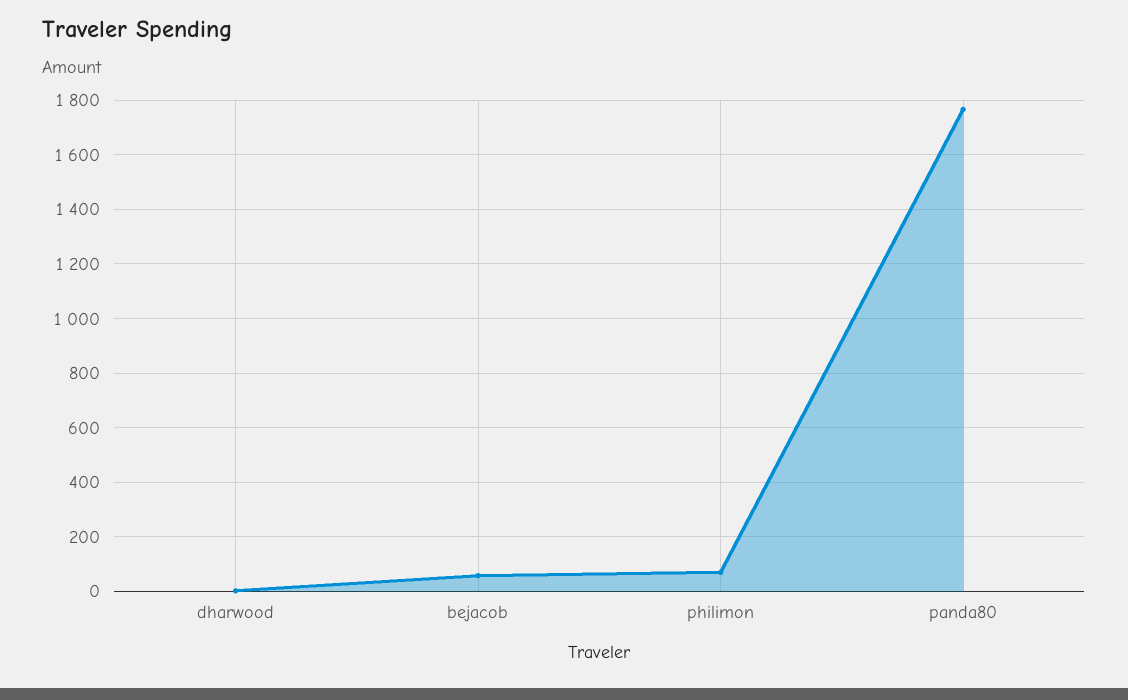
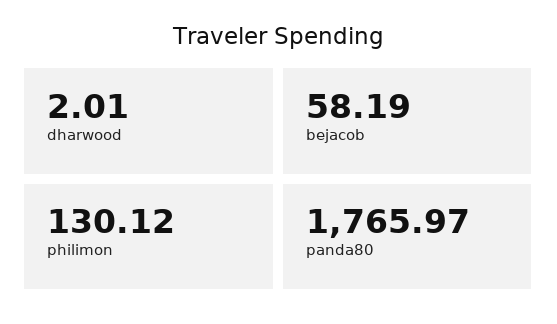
  {
    "dharwood": 2.01,
    "bejacob": 58.19,
-   "philimon": 75,
+   "philimon": 130.12,
    "panda80": 1765.97
  }

